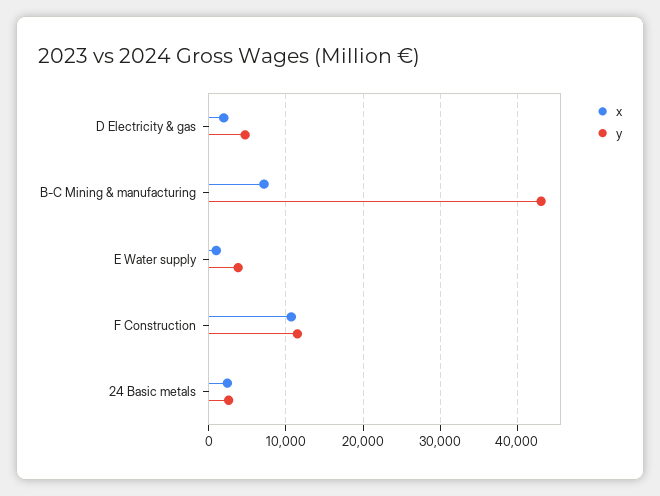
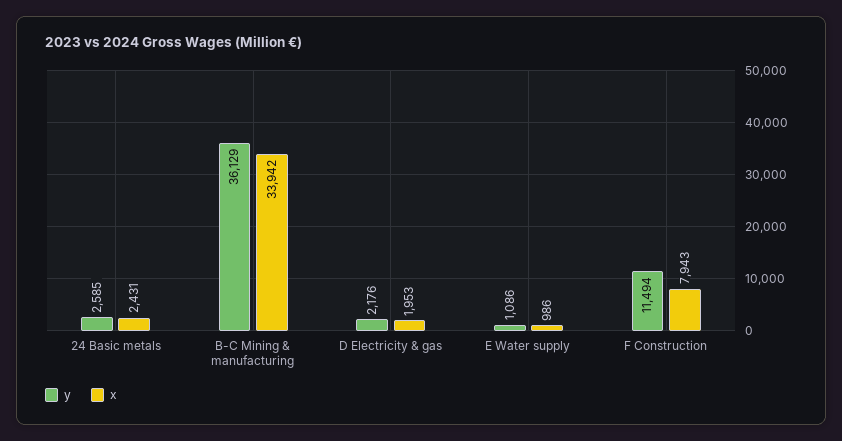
  {
    "x": {
      "D Electricity & gas": 1953,
-     "B-C Mining & manufacturing": 7000,
+     "B-C Mining & manufacturing": 33942,
      "E Water supply": 986,
-     "F Construction": 11000,
+     "F Construction": 7943,
      "24 Basic metals": 2431
    },
    "y": {
-     "D Electricity & gas": 5000,
+     "D Electricity & gas": 2176,
-     "B-C Mining & manufacturing": 43000,
+     "B-C Mining & manufacturing": 36129,
-     "E Water supply": 4000,
+     "E Water supply": 1086,
      "F Construction": 11494,
      "24 Basic metals": 2585
    }
  }

